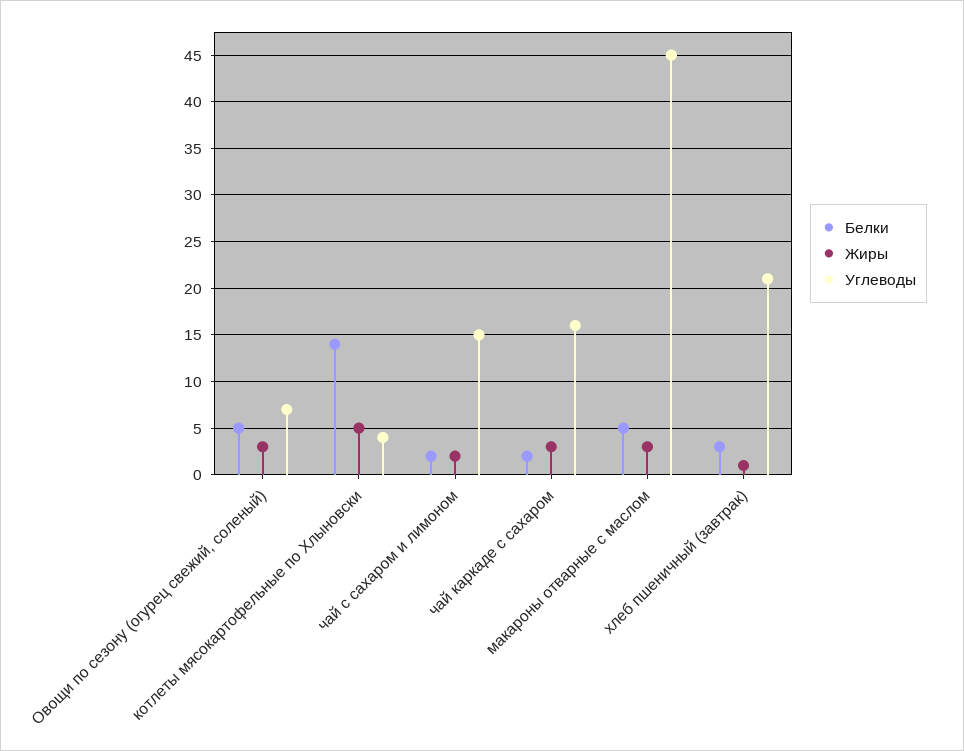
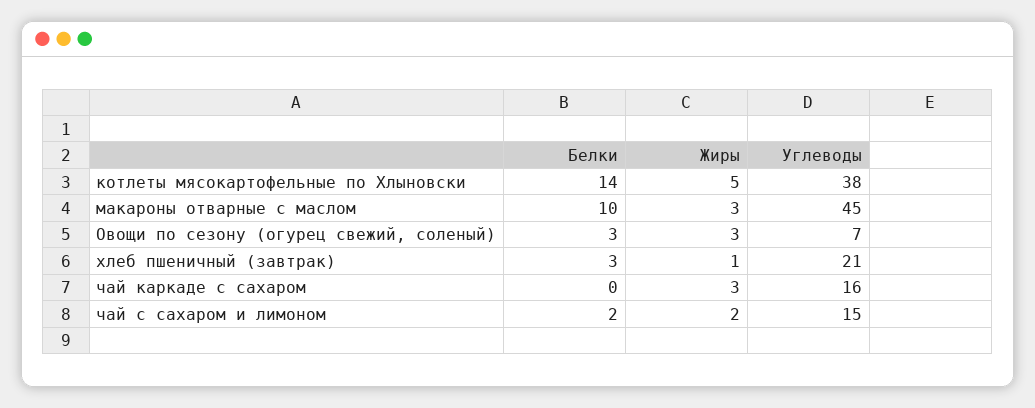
  {
    "Белки": {
-     "Овощи по сезону (огурец свежий, соленый)": 5,
+     "Овощи по сезону (огурец свежий, соленый)": 3,
      "котлеты мясокартофельные по Хлыновски": 14,
      "чай с сахаром и лимоном": 2,
-     "чай каркаде с сахаром": 2,
+     "чай каркаде с сахаром": 0,
-     "макароны отварные с маслом": 5,
+     "макароны отварные с маслом": 10,
      "хлеб пшеничный (завтрак)": 3
    },
    "Жиры": {
      "Овощи по сезону (огурец свежий, соленый)": 3,
      "котлеты мясокартофельные по Хлыновски": 5,
      "чай с сахаром и лимоном": 2,
      "чай каркаде с сахаром": 3,
      "макароны отварные с маслом": 3,
      "хлеб пшеничный (завтрак)": 1
    },
    "Углеводы": {
      "Овощи по сезону (огурец свежий, соленый)": 7,
-     "котлеты мясокартофельные по Хлыновски": 4,
+     "котлеты мясокартофельные по Хлыновски": 38,
      "чай с сахаром и лимоном": 15,
      "чай каркаде с сахаром": 16,
      "макароны отварные с маслом": 45,
      "хлеб пшеничный (завтрак)": 21
    }
  }

